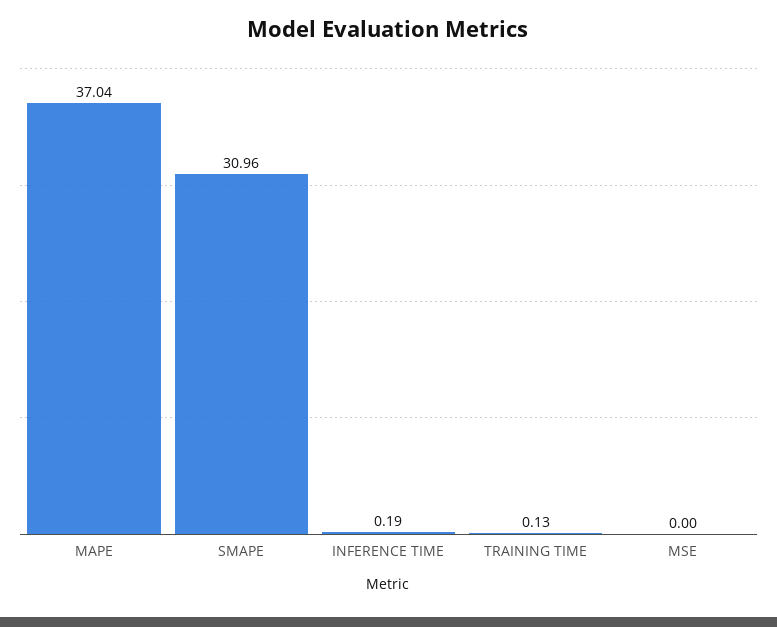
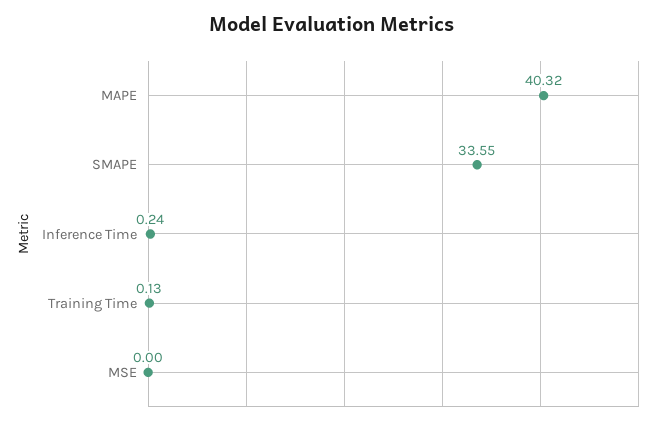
  {
-   "MAPE": 37.04,
+   "MAPE": 40.32,
-   "SMAPE": 30.96,
+   "SMAPE": 33.55,
-   "INFERENCE TIME": 0.19,
+   "INFERENCE TIME": 0.24,
    "TRAINING TIME": 0.13,
    "MSE": 0
  }

